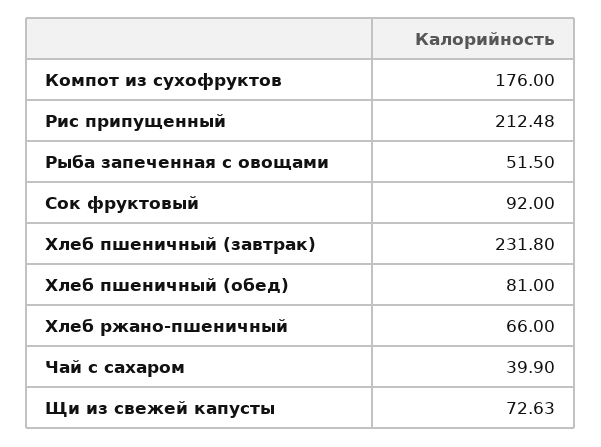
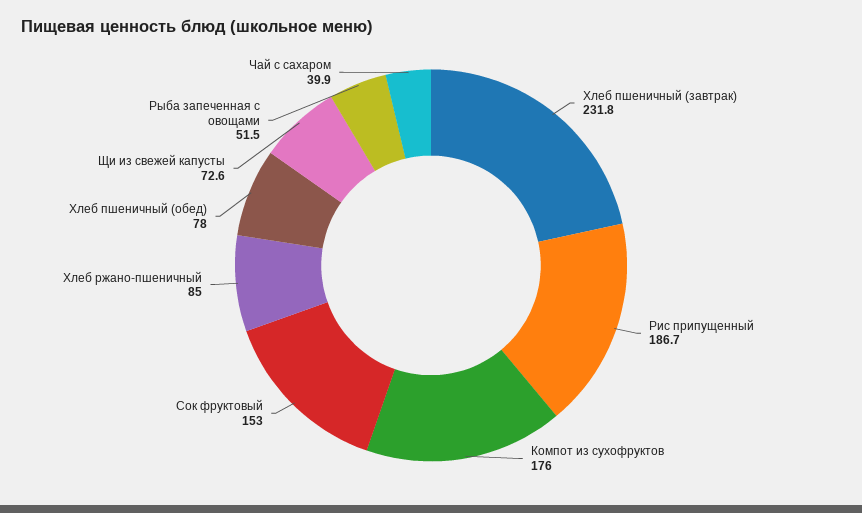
  {
    "Компот из сухофруктов": 176,
-   "Рис припущенный": 212.48,
+   "Рис припущенный": 186.7,
    "Рыба запеченная с овощами": 51.5,
-   "Сок фруктовый": 92,
+   "Сок фруктовый": 153,
    "Хлеб пшеничный (завтрак)": 231.8,
-   "Хлеб пшеничный (обед)": 81,
+   "Хлеб пшеничный (обед)": 78,
-   "Хлеб ржано-пшеничный": 66,
+   "Хлеб ржано-пшеничный": 85,
    "Чай с сахаром": 39.9,
    "Щи из свежей капусты": 72.63
  }

